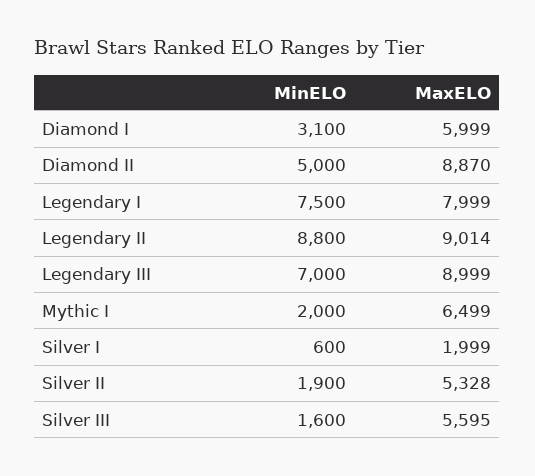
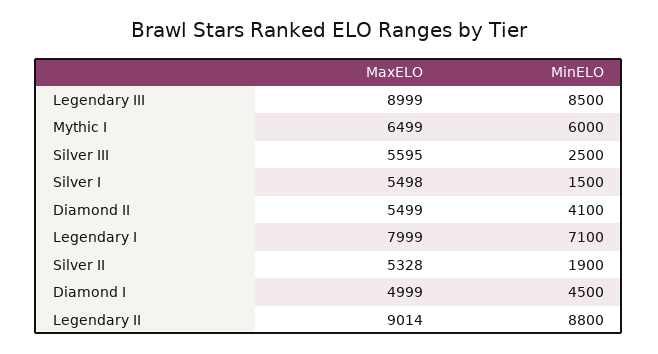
  {
    "MinELO": {
-     "Diamond I": 3100,
+     "Diamond I": 4500,
-     "Diamond II": 5000,
+     "Diamond II": 4100,
-     "Legendary I": 7500,
+     "Legendary I": 7100,
      "Legendary II": 8800,
-     "Legendary III": 7000,
+     "Legendary III": 8500,
-     "Mythic I": 2000,
+     "Mythic I": 6000,
-     "Silver I": 600,
+     "Silver I": 1500,
      "Silver II": 1900,
-     "Silver III": 1600
+     "Silver III": 2500
    },
    "MaxELO": {
-     "Diamond I": 5999,
+     "Diamond I": 4999,
-     "Diamond II": 8870,
+     "Diamond II": 5499,
      "Legendary I": 7999,
      "Legendary II": 9014,
      "Legendary III": 8999,
      "Mythic I": 6499,
-     "Silver I": 1999,
+     "Silver I": 5498,
      "Silver II": 5328,
      "Silver III": 5595
    }
  }

